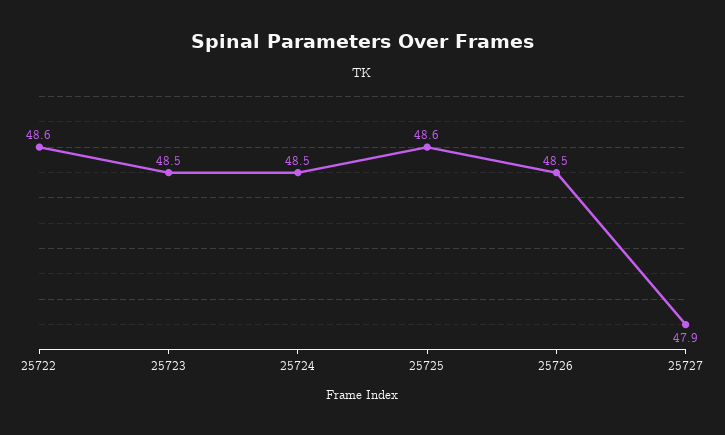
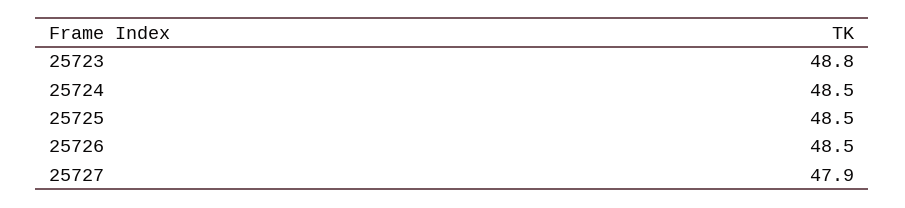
  {
-   "25722": 48.6,
-   "25723": 48.5,
+   "25723": 48.8,
    "25724": 48.5,
-   "25725": 48.6,
+   "25725": 48.5,
    "25726": 48.5,
    "25727": 47.9
  }

